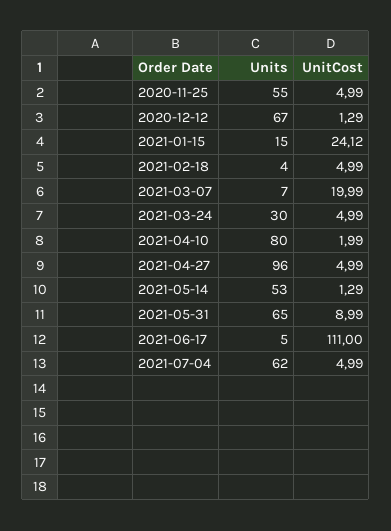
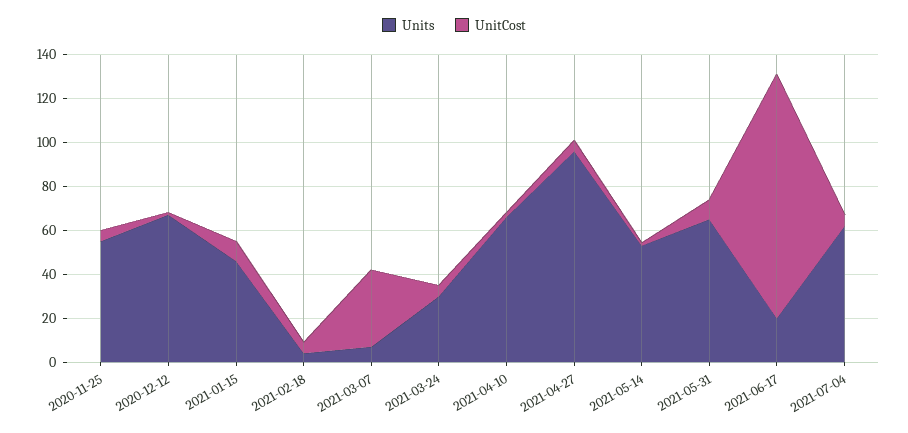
  {
    "Units": {
      "2020-11-25": 55,
      "2020-12-12": 67,
-     "2021-01-15": 15,
+     "2021-01-15": 45,
      "2021-02-18": 4,
      "2021-03-07": 7,
      "2021-03-24": 30,
-     "2021-04-10": 80,
+     "2021-04-10": 65,
      "2021-04-27": 96,
      "2021-05-14": 53,
      "2021-05-31": 65,
-     "2021-06-17": 5,
+     "2021-06-17": 20,
      "2021-07-04": 62
    },
    "UnitCost": {
      "2020-11-25": 4.99,
      "2020-12-12": 1.29,
-     "2021-01-15": 24.12,
+     "2021-01-15": 10,
      "2021-02-18": 4.99,
-     "2021-03-07": 19.99,
+     "2021-03-07": 35,
      "2021-03-24": 4.99,
      "2021-04-10": 1.99,
      "2021-04-27": 4.99,
      "2021-05-14": 1.29,
      "2021-05-31": 8.99,
      "2021-06-17": 111,
      "2021-07-04": 4.99
    }
  }

